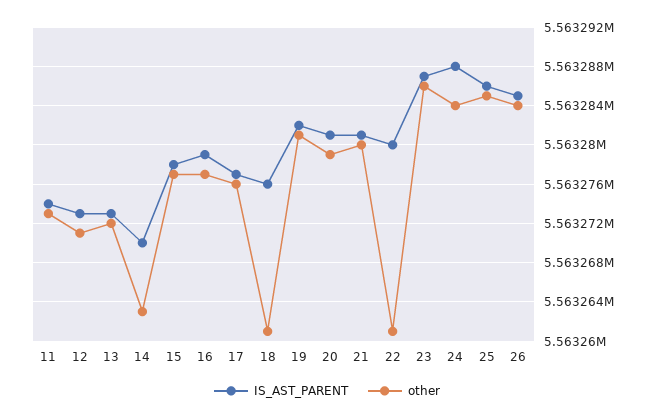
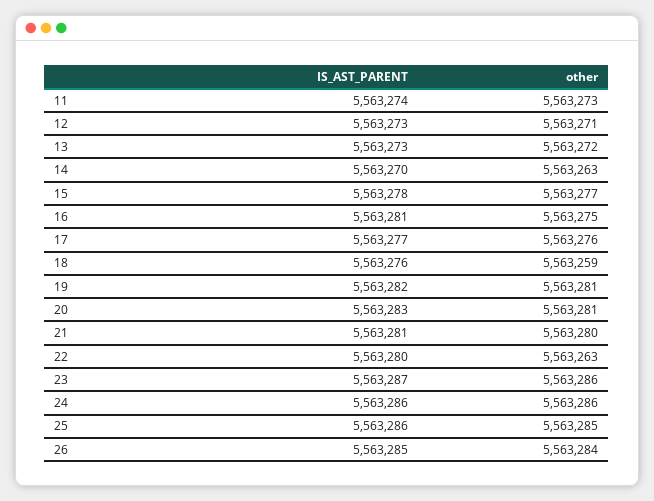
  {
    "IS_AST_PARENT": {
      "11": 5563274,
      "12": 5563273,
      "13": 5563273,
      "14": 5563270,
      "15": 5563278,
-     "16": 5563279,
+     "16": 5563281,
      "17": 5563277,
      "18": 5563276,
      "19": 5563282,
-     "20": 5563281,
+     "20": 5563283,
      "21": 5563281,
      "22": 5563280,
      "23": 5563287,
-     "24": 5563288,
+     "24": 5563286,
      "25": 5563286,
      "26": 5563285
    },
    "other": {
      "11": 5563273,
      "12": 5563271,
      "13": 5563272,
      "14": 5563263,
      "15": 5563277,
-     "16": 5563277,
+     "16": 5563275,
      "17": 5563276,
-     "18": 5563261,
+     "18": 5563259,
      "19": 5563281,
-     "20": 5563279,
+     "20": 5563281,
      "21": 5563280,
-     "22": 5563261,
+     "22": 5563263,
      "23": 5563286,
-     "24": 5563284,
+     "24": 5563286,
      "25": 5563285,
      "26": 5563284
    }
  }

